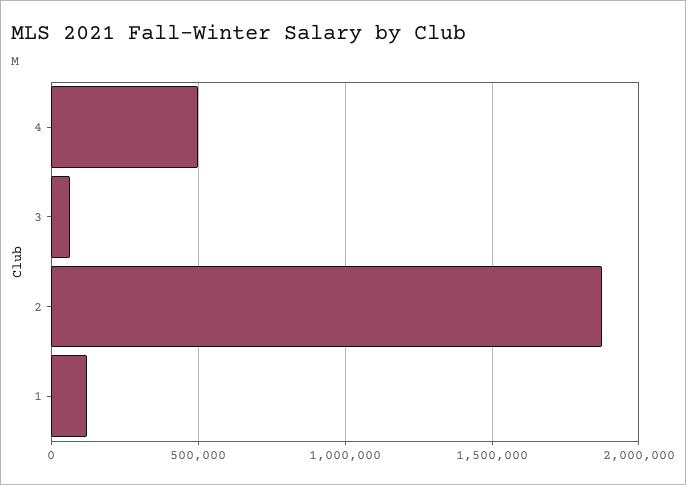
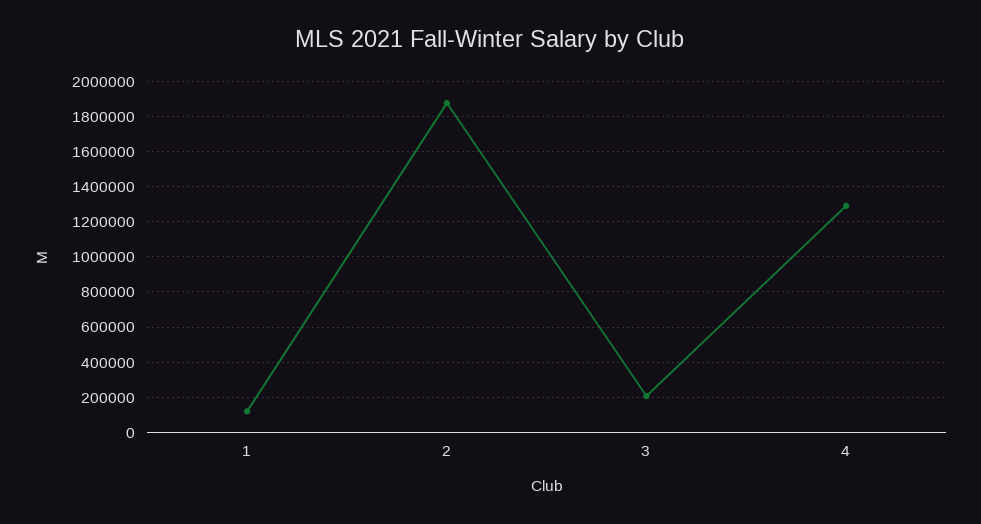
  {
-   "4": 500000,
+   "4": 1300000,
-   "3": 50000,
+   "3": 200000,
    "2": 1900000,
    "1": 100000
  }

